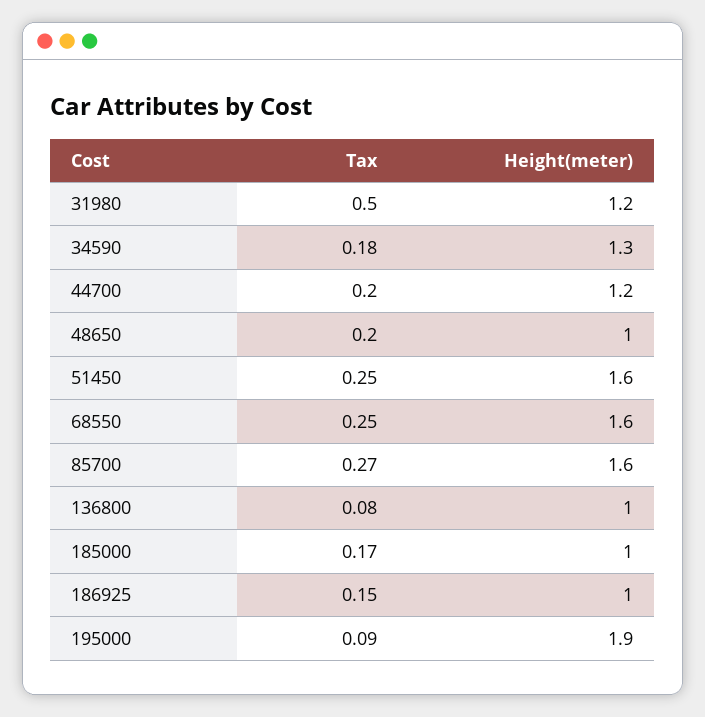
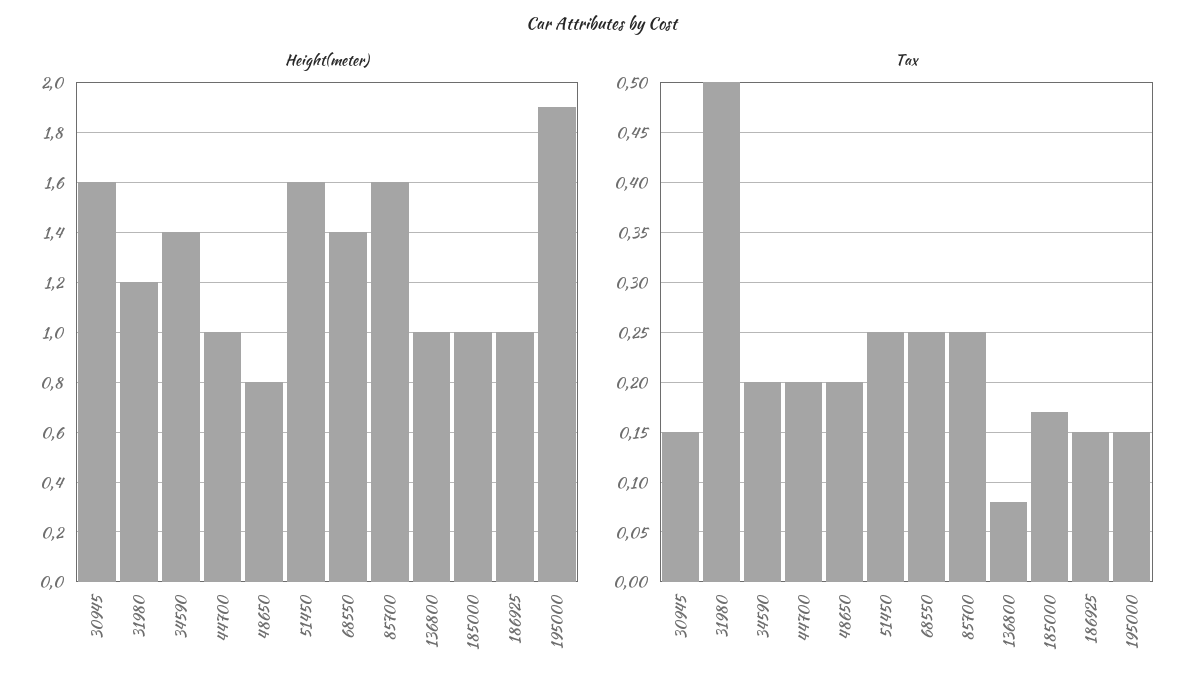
  {
    "Tax": {
      "31980": 0.5,
-     "34590": 0.18,
+     "34590": 0.2,
      "44700": 0.2,
      "48650": 0.2,
      "51450": 0.25,
      "68550": 0.25,
-     "85700": 0.27,
+     "85700": 0.25,
      "136800": 0.08,
      "185000": 0.17,
      "186925": 0.15,
-     "195000": 0.09
+     "195000": 0.15,
+     "30945": 0.15
    },
    "Height(meter)": {
      "31980": 1.2,
-     "34590": 1.3,
+     "34590": 1.4,
-     "44700": 1.2,
+     "44700": 1,
-     "48650": 1,
+     "48650": 0.8,
      "51450": 1.6,
-     "68550": 1.6,
+     "68550": 1.4,
      "85700": 1.6,
      "136800": 1,
      "185000": 1,
      "186925": 1,
-     "195000": 1.9
+     "195000": 1.9,
+     "30945": 1.6
    }
  }

